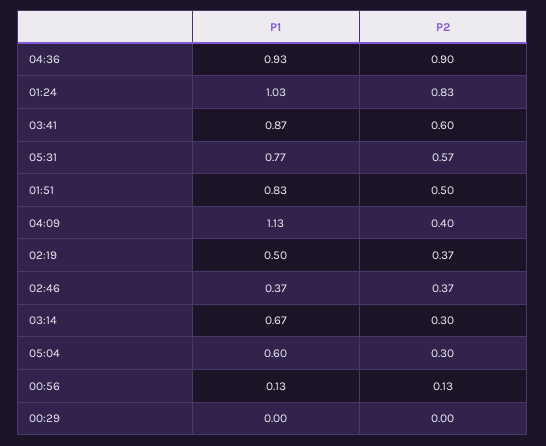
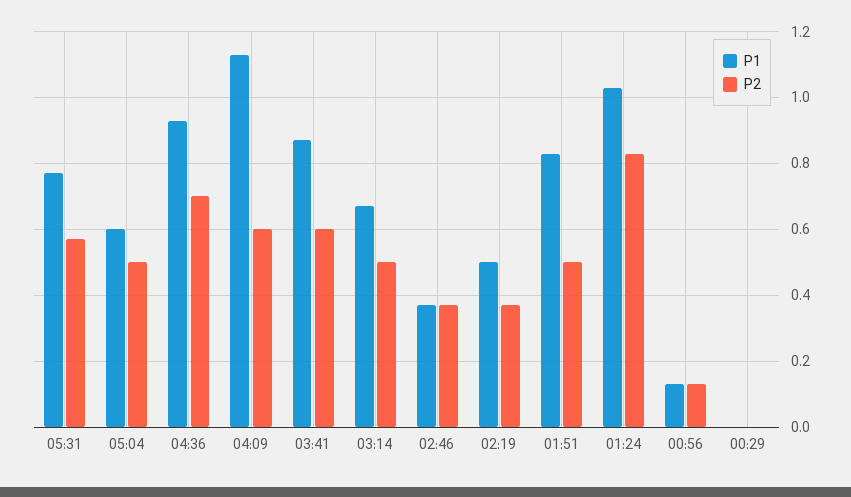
  {
    "P1": {
      "04:36": 0.93,
      "01:24": 1.03,
      "03:41": 0.87,
      "05:31": 0.77,
      "01:51": 0.83,
      "04:09": 1.13,
      "02:19": 0.5,
      "02:46": 0.37,
      "03:14": 0.67,
      "05:04": 0.6,
      "00:56": 0.13,
      "00:29": 0
    },
    "P2": {
-     "04:36": 0.9,
+     "04:36": 0.7,
      "01:24": 0.83,
      "03:41": 0.6,
      "05:31": 0.57,
      "01:51": 0.5,
-     "04:09": 0.4,
+     "04:09": 0.6,
      "02:19": 0.37,
      "02:46": 0.37,
-     "03:14": 0.3,
+     "03:14": 0.5,
-     "05:04": 0.3,
+     "05:04": 0.5,
      "00:56": 0.13,
      "00:29": 0
    }
  }

